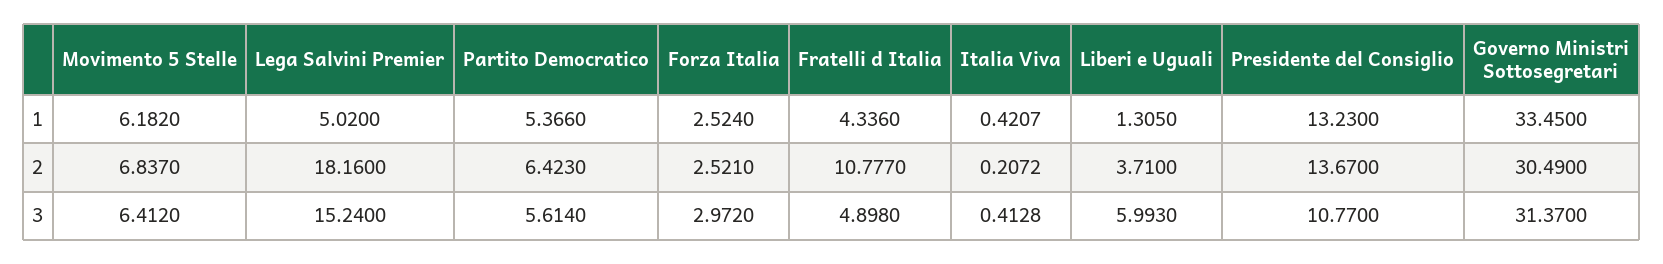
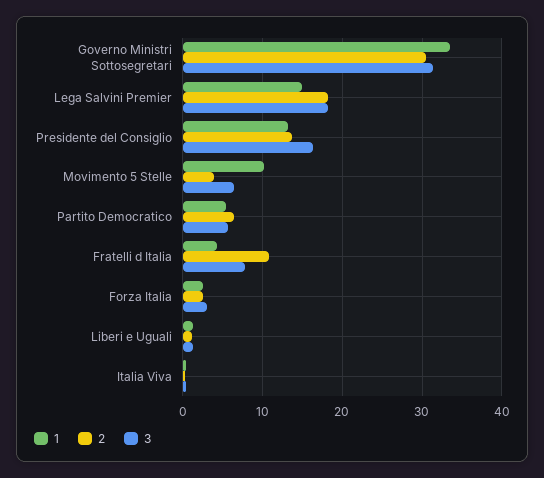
  {
    "1": {
-     "Movimento 5 Stelle": 6.182,
+     "Movimento 5 Stelle": 10,
-     "Lega Salvini Premier": 5.02,
+     "Lega Salvini Premier": 15,
      "Partito Democratico": 5.366,
      "Forza Italia": 2.524,
      "Fratelli d Italia": 4.336,
      "Italia Viva": 0.4207,
      "Liberi e Uguali": 1.305,
      "Presidente del Consiglio": 13.23,
      "Governo Ministri Sottosegretari": 33.45
    },
    "2": {
-     "Movimento 5 Stelle": 6.837,
+     "Movimento 5 Stelle": 4,
      "Lega Salvini Premier": 18.16,
      "Partito Democratico": 6.423,
      "Forza Italia": 2.521,
      "Fratelli d Italia": 10.777,
      "Italia Viva": 0.2072,
-     "Liberi e Uguali": 3.71,
+     "Liberi e Uguali": 1,
      "Presidente del Consiglio": 13.67,
      "Governo Ministri Sottosegretari": 30.49
    },
    "3": {
      "Movimento 5 Stelle": 6.412,
-     "Lega Salvini Premier": 15.24,
+     "Lega Salvini Premier": 18,
      "Partito Democratico": 5.614,
      "Forza Italia": 2.972,
-     "Fratelli d Italia": 4.898,
+     "Fratelli d Italia": 8,
      "Italia Viva": 0.4128,
-     "Liberi e Uguali": 5.993,
+     "Liberi e Uguali": 1,
-     "Presidente del Consiglio": 10.77,
+     "Presidente del Consiglio": 16,
      "Governo Ministri Sottosegretari": 31.37
    }
  }

